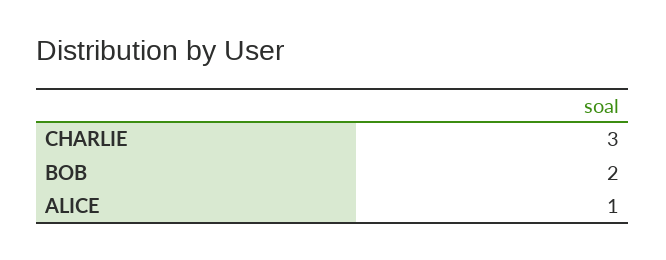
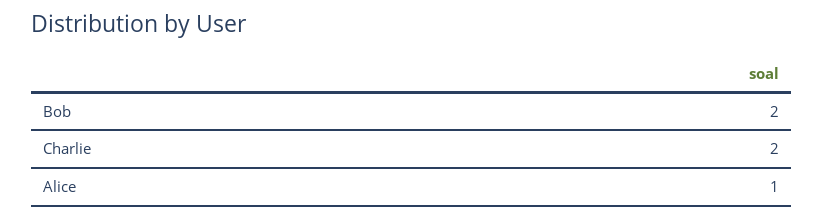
  {
-   "CHARLIE": 3,
+   "CHARLIE": 2,
    "BOB": 2,
    "ALICE": 1
  }

